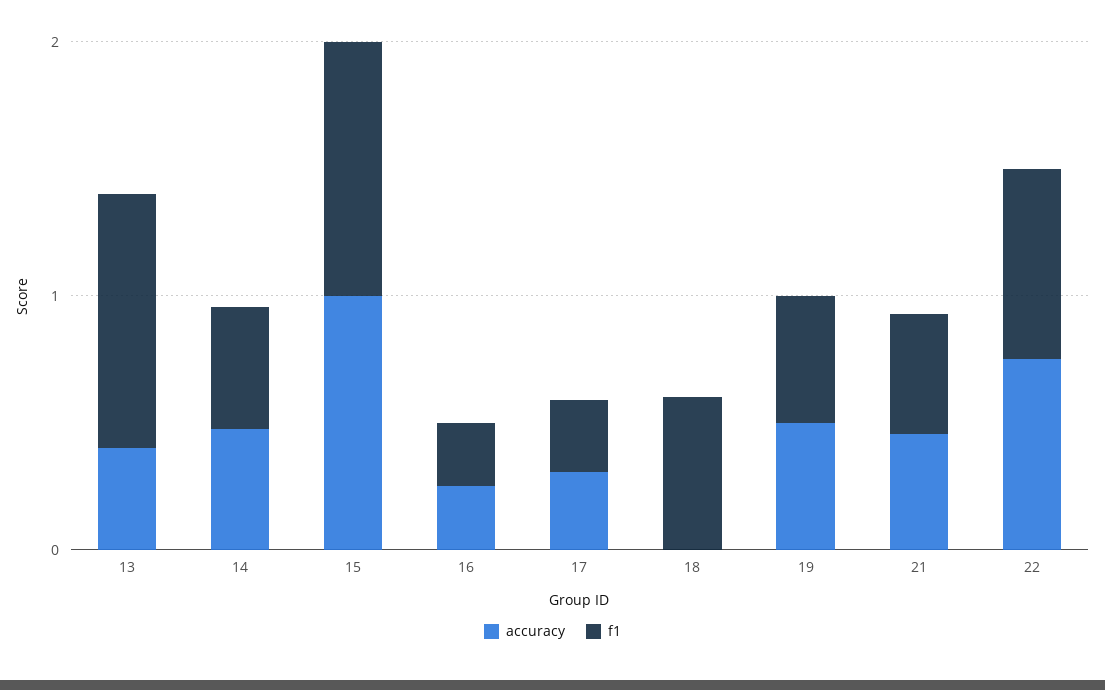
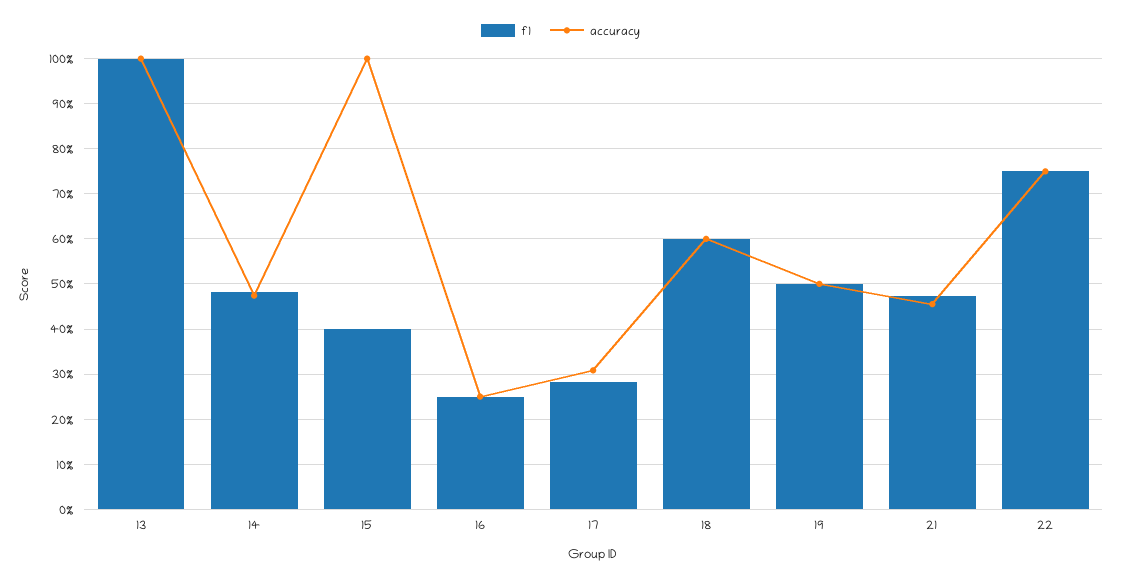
  {
    "accuracy": {
-     "13": 0.4,
+     "13": 1,
      "14": 0.48,
      "15": 1,
      "16": 0.26,
      "17": 0.3,
-     "18": 0,
+     "18": 0.6,
      "19": 0.5,
      "21": 0.46,
      "22": 0.76
    },
    "f1": {
      "13": 1,
      "14": 0.48,
-     "15": 1,
+     "15": 0.4,
      "16": 0.26,
      "17": 0.28,
      "18": 0.6,
      "19": 0.5,
      "21": 0.48,
      "22": 0.76
    }
  }

